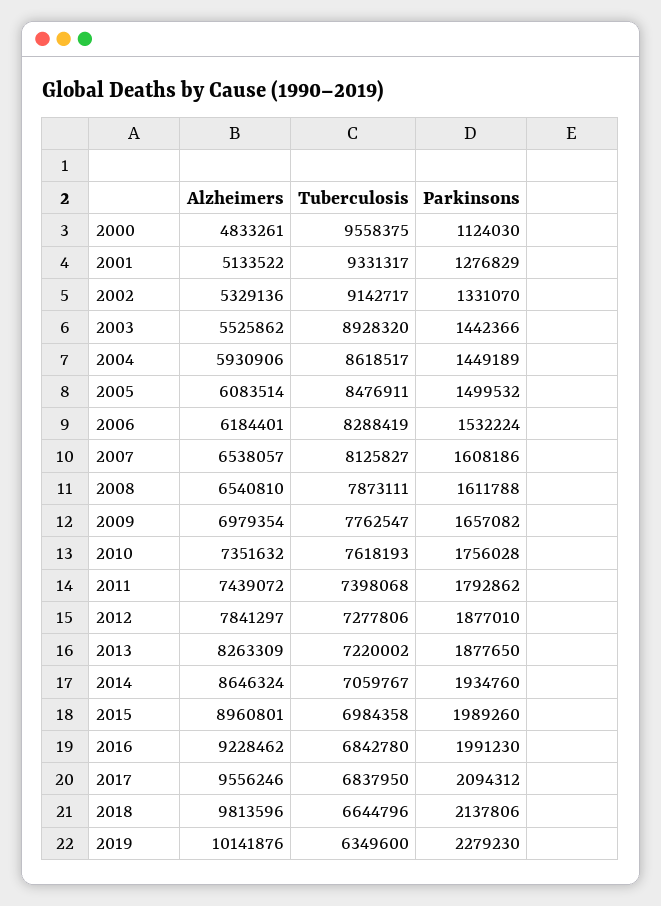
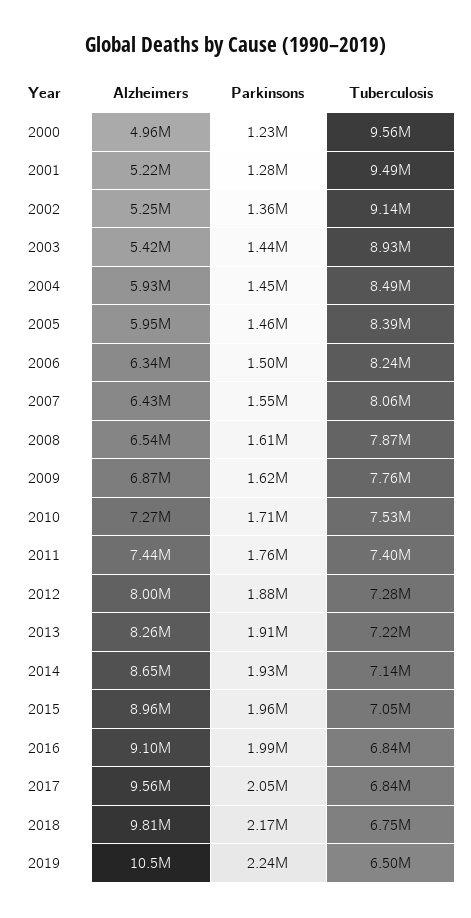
  {
    "Alzheimers": {
-     "2000": 4833261,
+     "2000": 4960000,
-     "2001": 5133522,
+     "2001": 5220000,
-     "2002": 5329136,
+     "2002": 5250000,
-     "2003": 5525862,
+     "2003": 5420000,
      "2004": 5930906,
-     "2005": 6083514,
+     "2005": 5950000,
-     "2006": 6184401,
+     "2006": 6340000,
-     "2007": 6538057,
+     "2007": 6430000,
      "2008": 6540810,
-     "2009": 6979354,
+     "2009": 6870000,
-     "2010": 7351632,
+     "2010": 7270000,
      "2011": 7439072,
-     "2012": 7841297,
+     "2012": 8000000,
      "2013": 8263309,
      "2014": 8646324,
      "2015": 8960801,
-     "2016": 9228462,
+     "2016": 9100000,
      "2017": 9556246,
      "2018": 9813596,
-     "2019": 10141876
+     "2019": 10500000
    },
    "Tuberculosis": {
      "2000": 9558375,
-     "2001": 9331317,
+     "2001": 9490000,
      "2002": 9142717,
      "2003": 8928320,
-     "2004": 8618517,
+     "2004": 8490000,
-     "2005": 8476911,
+     "2005": 8390000,
-     "2006": 8288419,
+     "2006": 8240000,
-     "2007": 8125827,
+     "2007": 8060000,
      "2008": 7873111,
      "2009": 7762547,
-     "2010": 7618193,
+     "2010": 7530000,
      "2011": 7398068,
      "2012": 7277806,
      "2013": 7220002,
-     "2014": 7059767,
+     "2014": 7140000,
-     "2015": 6984358,
+     "2015": 7050000,
      "2016": 6842780,
      "2017": 6837950,
-     "2018": 6644796,
+     "2018": 6750000,
-     "2019": 6349600
+     "2019": 6500000
    },
    "Parkinsons": {
-     "2000": 1124030,
+     "2000": 1230000,
      "2001": 1276829,
-     "2002": 1331070,
+     "2002": 1360000,
      "2003": 1442366,
      "2004": 1449189,
-     "2005": 1499532,
+     "2005": 1460000,
-     "2006": 1532224,
+     "2006": 1500000,
-     "2007": 1608186,
+     "2007": 1550000,
      "2008": 1611788,
-     "2009": 1657082,
+     "2009": 1620000,
-     "2010": 1756028,
+     "2010": 1710000,
-     "2011": 1792862,
+     "2011": 1760000,
      "2012": 1877010,
-     "2013": 1877650,
+     "2013": 1910000,
      "2014": 1934760,
-     "2015": 1989260,
+     "2015": 1960000,
      "2016": 1991230,
-     "2017": 2094312,
+     "2017": 2050000,
-     "2018": 2137806,
+     "2018": 2170000,
-     "2019": 2279230
+     "2019": 2240000
    }
  }

